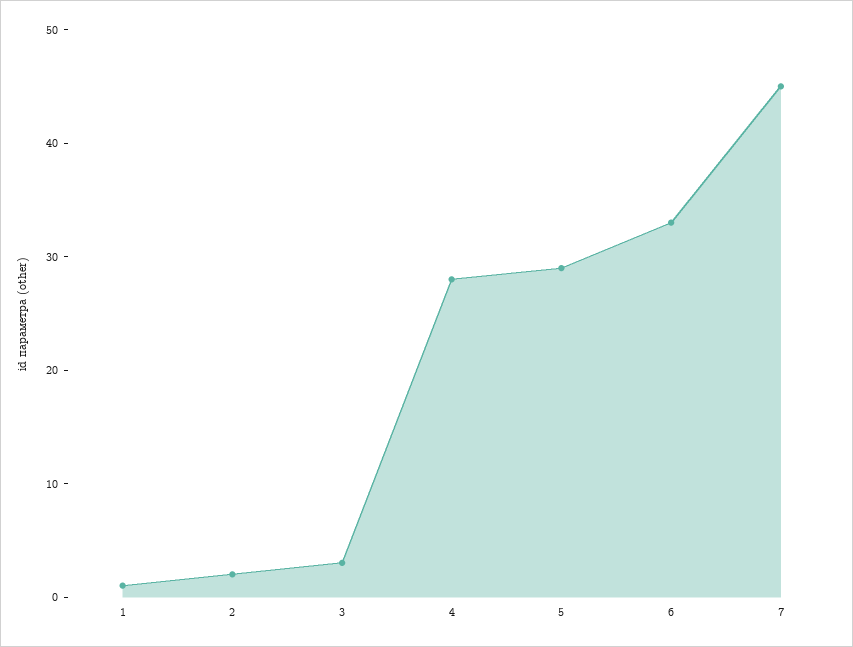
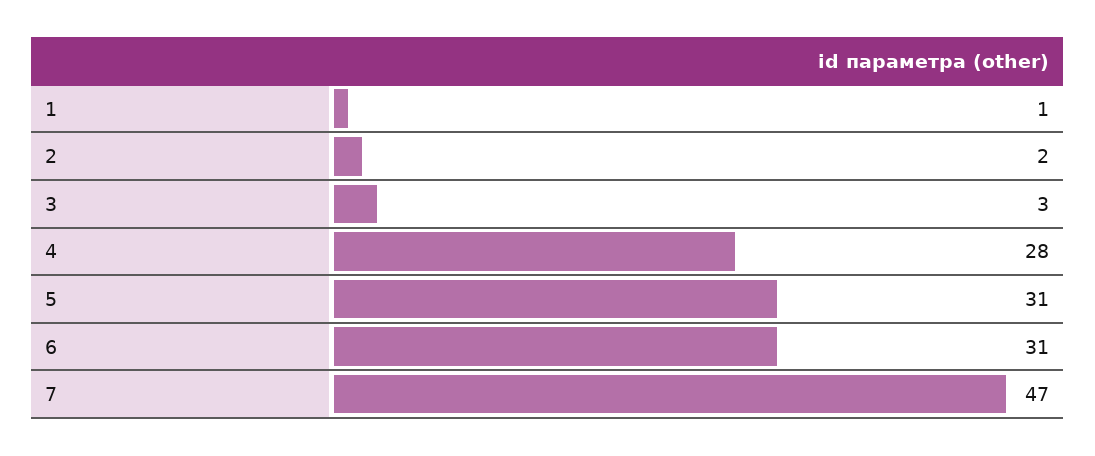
  {
    "1": 1,
    "2": 2,
    "3": 3,
    "4": 28,
-   "5": 29,
+   "5": 31,
-   "6": 33,
+   "6": 31,
-   "7": 45
+   "7": 47
  }

